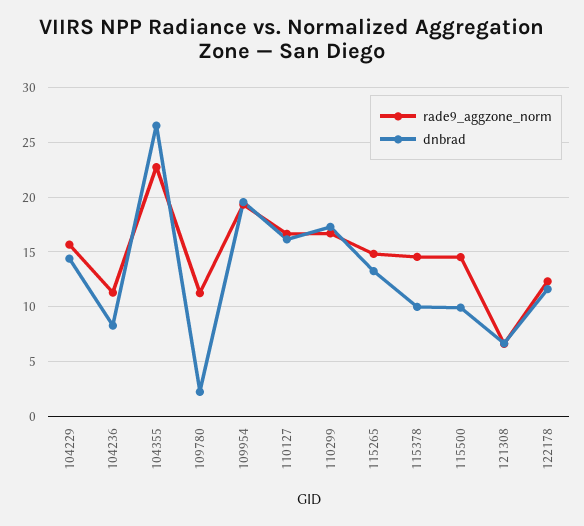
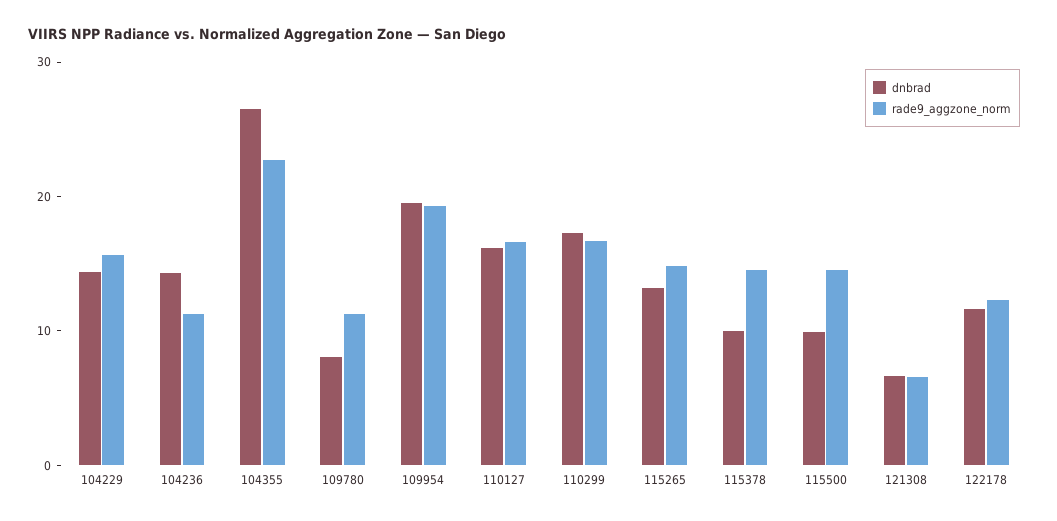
  {
    "rade9_aggzone_norm": {
      "104229": 16,
      "104236": 11,
      "104355": 23,
      "109780": 11,
      "109954": 19,
      "110127": 17,
      "110299": 17,
      "115265": 15,
      "115378": 15,
      "115500": 15,
      "121308": 7,
      "122178": 12
    },
    "dnbrad": {
      "104229": 14,
-     "104236": 8,
+     "104236": 14,
      "104355": 27,
-     "109780": 2,
+     "109780": 8,
      "109954": 20,
      "110127": 16,
      "110299": 17,
      "115265": 13,
      "115378": 10,
      "115500": 10,
      "121308": 7,
      "122178": 12
    }
  }

